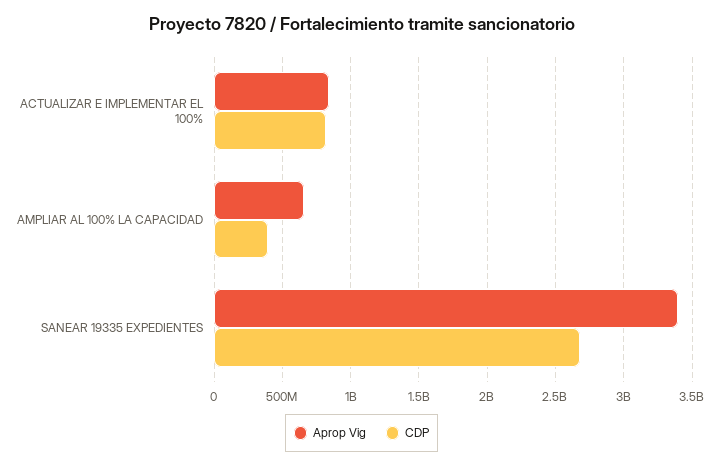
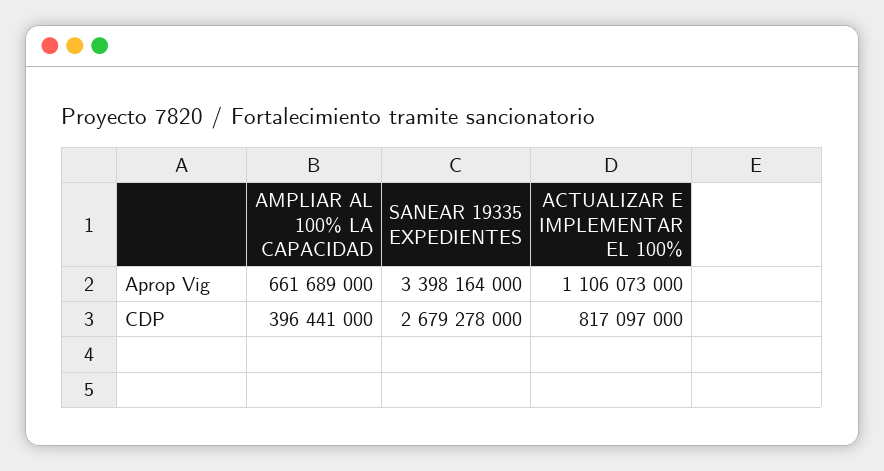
  {
    "Aprop Vig": {
-     "ACTUALIZAR E IMPLEMENTAR EL 100%": 850000000,
+     "ACTUALIZAR E IMPLEMENTAR EL 100%": 1106073000,
      "AMPLIAR AL 100% LA CAPACIDAD": 661689000,
      "SANEAR 19335 EXPEDIENTES": 3398164000
    },
    "CDP": {
      "ACTUALIZAR E IMPLEMENTAR EL 100%": 817097000,
      "AMPLIAR AL 100% LA CAPACIDAD": 396441000,
      "SANEAR 19335 EXPEDIENTES": 2679278000
    }
  }

